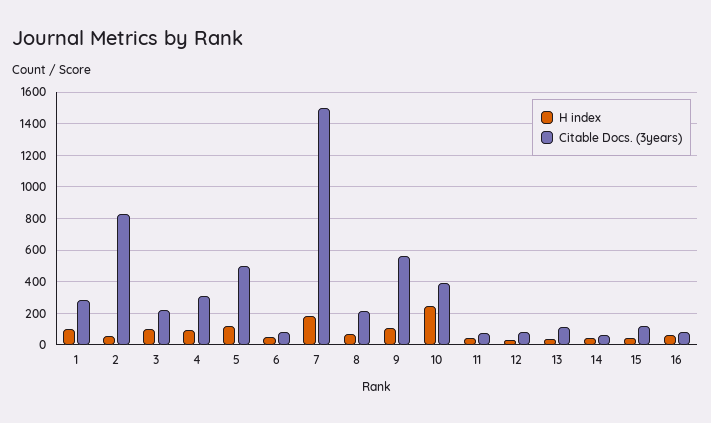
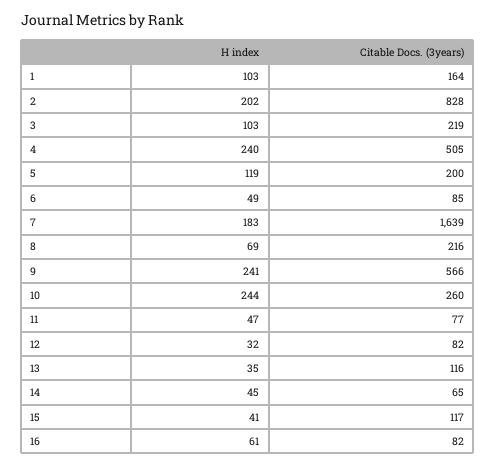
  {
    "H index": {
      "1": 103,
-     "2": 50,
+     "2": 202,
      "3": 103,
-     "4": 100,
+     "4": 240,
      "5": 119,
      "6": 49,
      "7": 183,
      "8": 69,
-     "9": 100,
+     "9": 241,
      "10": 244,
      "11": 47,
      "12": 32,
      "13": 35,
      "14": 45,
      "15": 41,
      "16": 61
    },
    "Citable Docs. (3years)": {
-     "1": 300,
+     "1": 164,
      "2": 828,
      "3": 219,
-     "4": 300,
+     "4": 505,
-     "5": 500,
+     "5": 200,
      "6": 85,
-     "7": 1500,
+     "7": 1639,
      "8": 216,
      "9": 566,
-     "10": 400,
+     "10": 260,
      "11": 77,
      "12": 82,
      "13": 116,
      "14": 65,
      "15": 117,
      "16": 82
    }
  }

